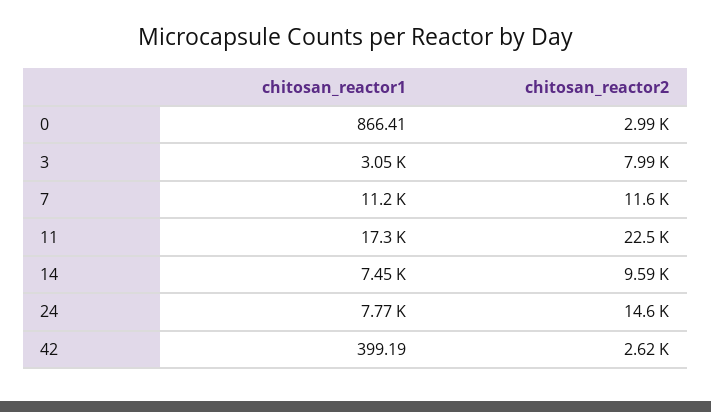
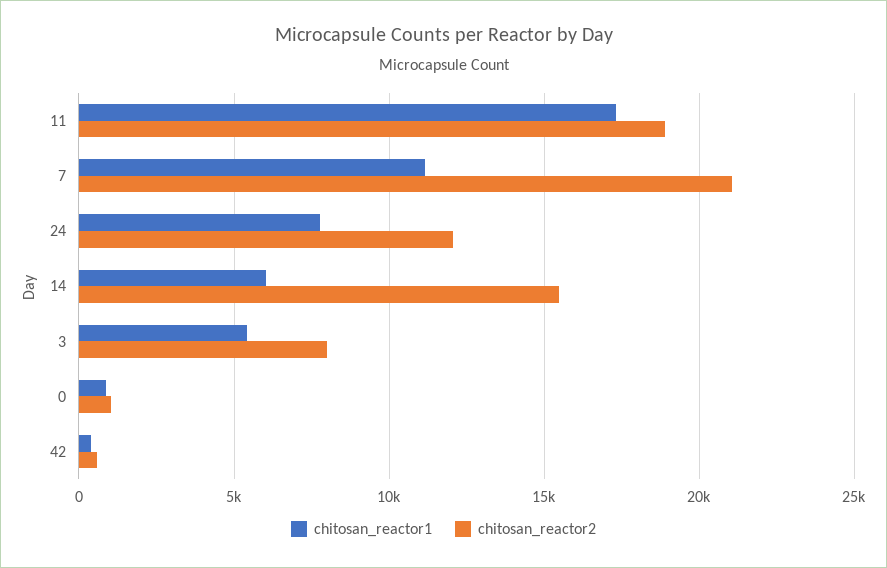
  {
    "chitosan_reactor1": {
      "0": 866.41,
-     "3": 3050,
+     "3": 5500,
      "7": 11200,
      "11": 17300,
-     "14": 7450,
+     "14": 6000,
      "24": 7770,
      "42": 399.19
    },
    "chitosan_reactor2": {
-     "0": 2990,
+     "0": 1000,
      "3": 7990,
-     "7": 11600,
+     "7": 21000,
-     "11": 22500,
+     "11": 19000,
-     "14": 9590,
+     "14": 15500,
-     "24": 14600,
+     "24": 12000,
-     "42": 2620
+     "42": 500
    }
  }

